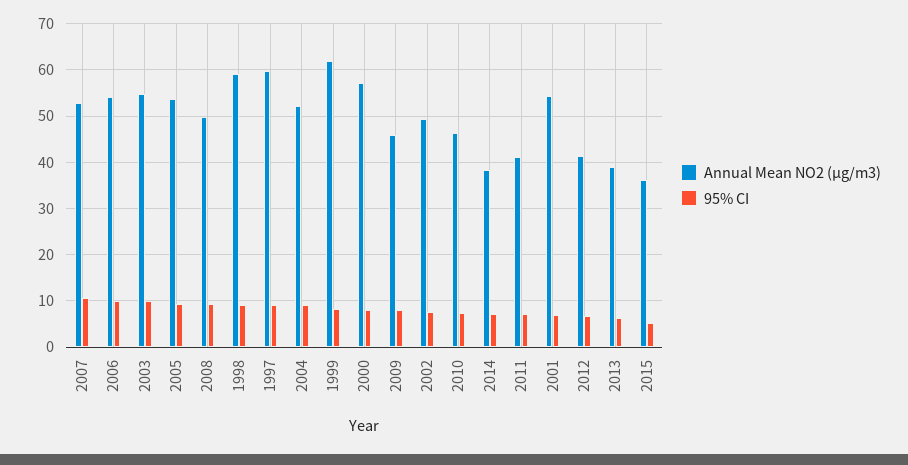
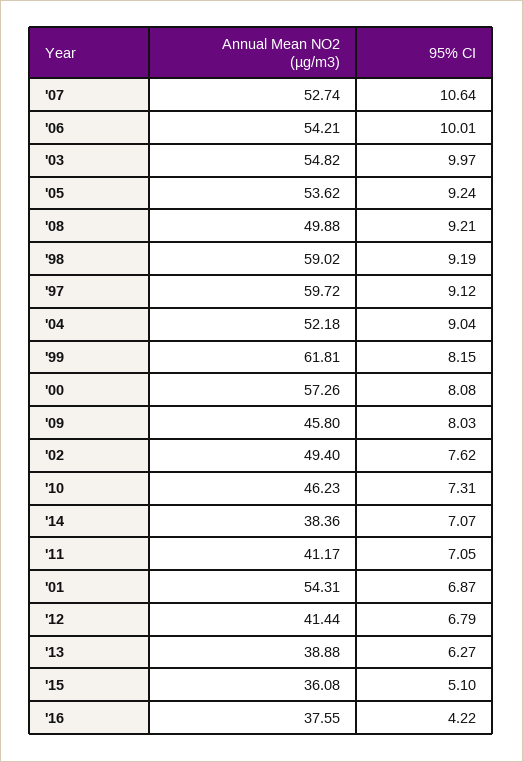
  {
    "Annual Mean NO2 (µg/m3)": {
      "2007": 52.74,
      "2006": 54.21,
      "2003": 54.82,
      "2005": 53.62,
      "2008": 49.88,
      "1998": 59.02,
      "1997": 59.72,
      "2004": 52.18,
      "1999": 61.81,
      "2000": 57.26,
      "2009": 45.8,
      "2002": 49.4,
      "2010": 46.23,
      "2014": 38.36,
      "2011": 41.17,
      "2001": 54.31,
      "2012": 41.44,
      "2013": 38.88,
-     "2015": 36.08
+     "2015": 36.08,
+     "'16": 37.55
    },
    "95% CI": {
      "2007": 10.64,
      "2006": 10.01,
      "2003": 9.97,
      "2005": 9.24,
      "2008": 9.21,
      "1998": 9.19,
      "1997": 9.12,
      "2004": 9.04,
      "1999": 8.15,
      "2000": 8.08,
      "2009": 8.03,
      "2002": 7.62,
      "2010": 7.31,
      "2014": 7.07,
      "2011": 7.05,
      "2001": 6.87,
      "2012": 6.79,
      "2013": 6.27,
-     "2015": 5.1
+     "2015": 5.1,
+     "'16": 4.22
    }
  }

